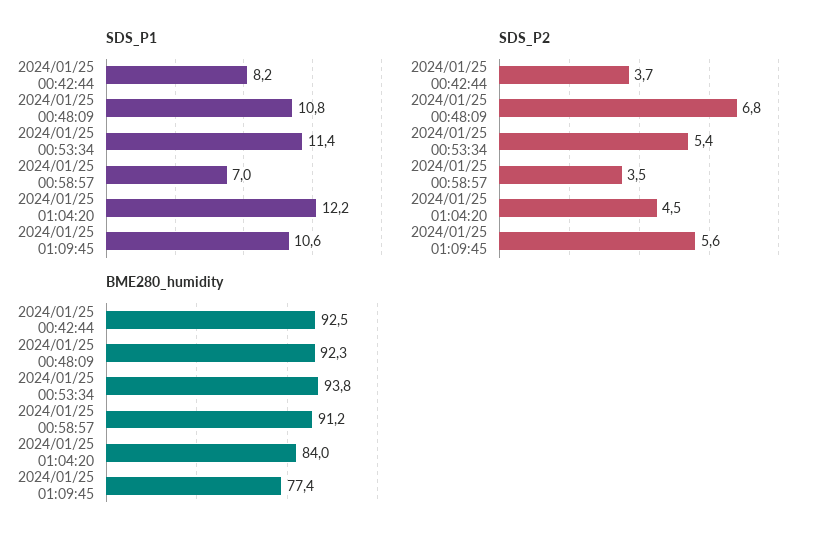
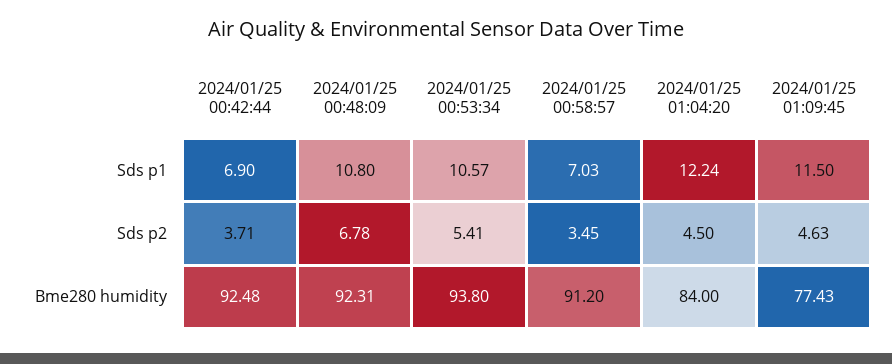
  {
    "SDS_P1": {
-     "2024/01/25 00:42:44": 8.2,
+     "2024/01/25 00:42:44": 6.9,
      "2024/01/25 00:48:09": 10.8,
-     "2024/01/25 00:53:34": 11.4,
+     "2024/01/25 00:53:34": 10.57,
      "2024/01/25 00:58:57": 7.03,
      "2024/01/25 01:04:20": 12.24,
-     "2024/01/25 01:09:45": 10.6
+     "2024/01/25 01:09:45": 11.5
    },
    "SDS_P2": {
      "2024/01/25 00:42:44": 3.71,
      "2024/01/25 00:48:09": 6.78,
      "2024/01/25 00:53:34": 5.41,
      "2024/01/25 00:58:57": 3.45,
      "2024/01/25 01:04:20": 4.5,
-     "2024/01/25 01:09:45": 5.6
+     "2024/01/25 01:09:45": 4.63
    },
    "BME280_humidity": {
      "2024/01/25 00:42:44": 92.48,
      "2024/01/25 00:48:09": 92.31,
      "2024/01/25 00:53:34": 93.8,
      "2024/01/25 00:58:57": 91.2,
      "2024/01/25 01:04:20": 84,
      "2024/01/25 01:09:45": 77.43
    }
  }

